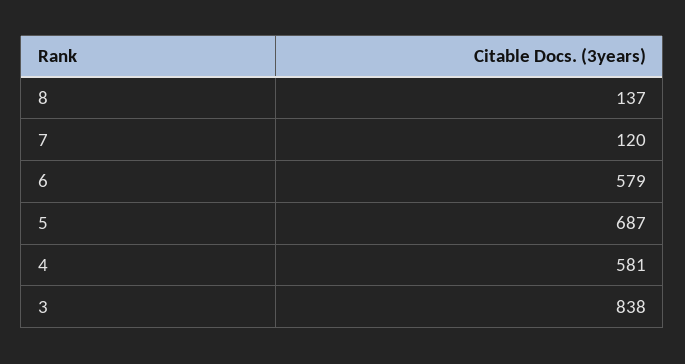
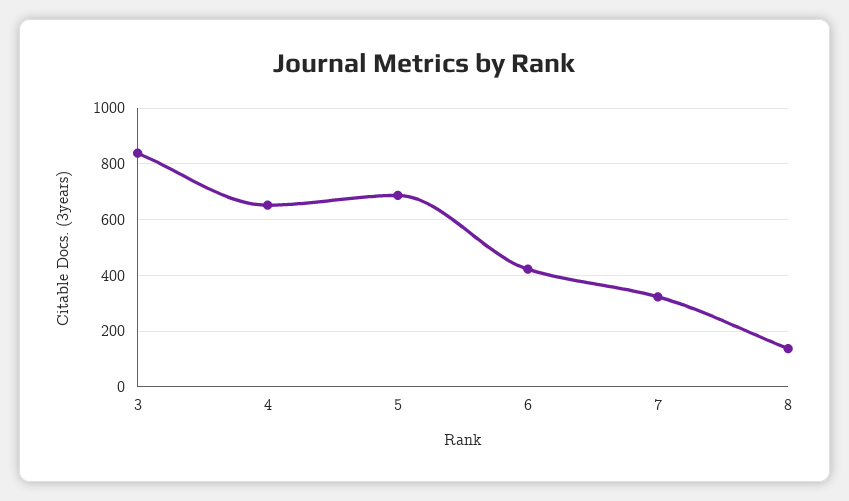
  {
    "8": 137,
-   "7": 120,
+   "7": 325,
-   "6": 579,
+   "6": 425,
    "5": 687,
-   "4": 581,
+   "4": 650,
    "3": 838
  }

